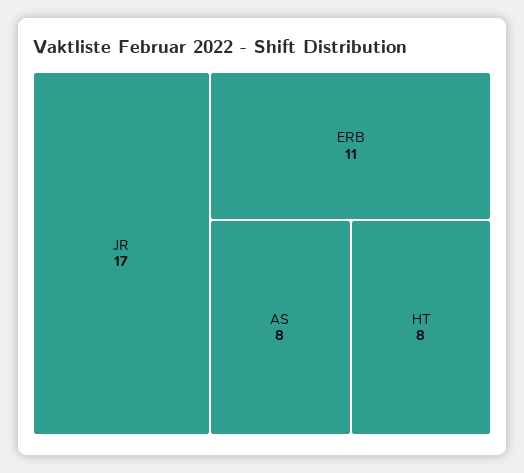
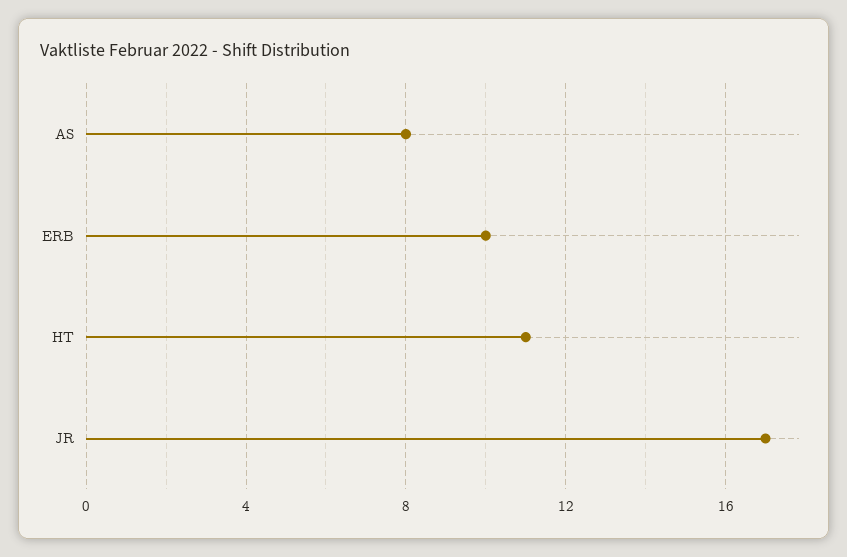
  {
    "JR": 17,
-   "ERB": 11,
+   "ERB": 10,
    "AS": 8,
-   "HT": 8
+   "HT": 11
  }

